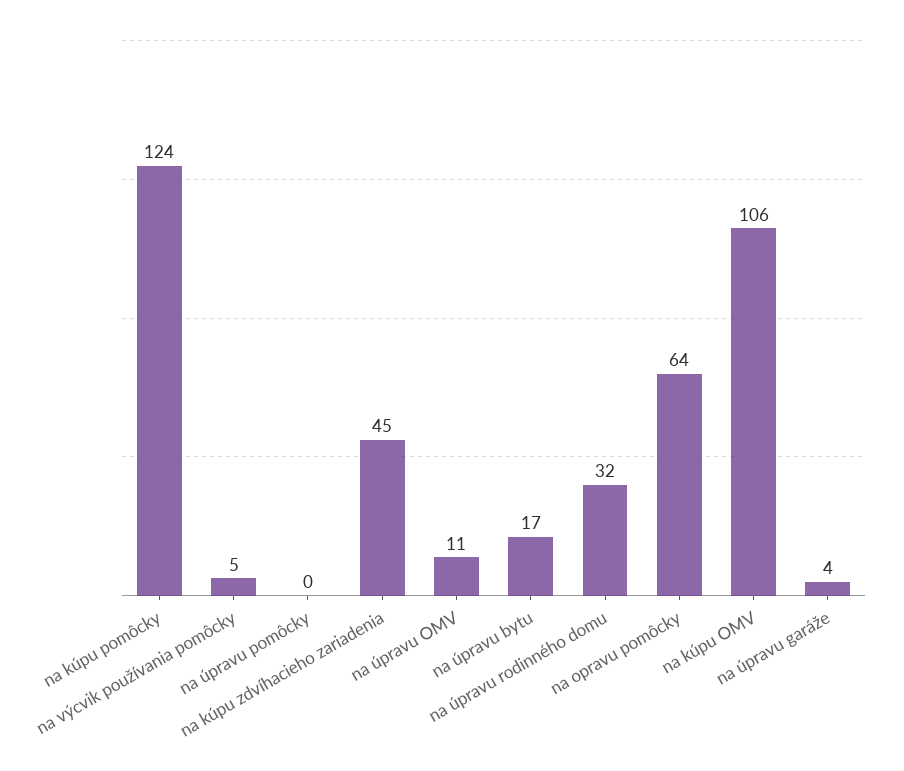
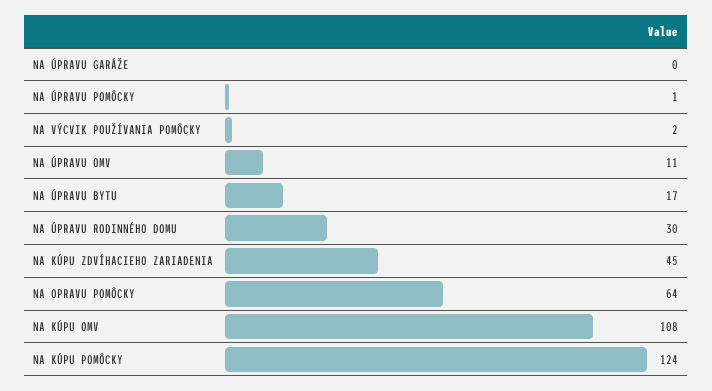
  {
    "na kúpu pomôcky": 124,
-   "na výcvik používania pomôcky": 5,
+   "na výcvik používania pomôcky": 2,
-   "na úpravu pomôcky": 0,
+   "na úpravu pomôcky": 1,
    "na kúpu zdvíhacieho zariadenia": 45,
    "na úpravu OMV": 11,
    "na úpravu bytu": 17,
-   "na úpravu rodinného domu": 32,
+   "na úpravu rodinného domu": 30,
    "na opravu pomôcky": 64,
-   "na kúpu OMV": 106,
+   "na kúpu OMV": 108,
-   "na úpravu garáže": 4
+   "na úpravu garáže": 0
  }

